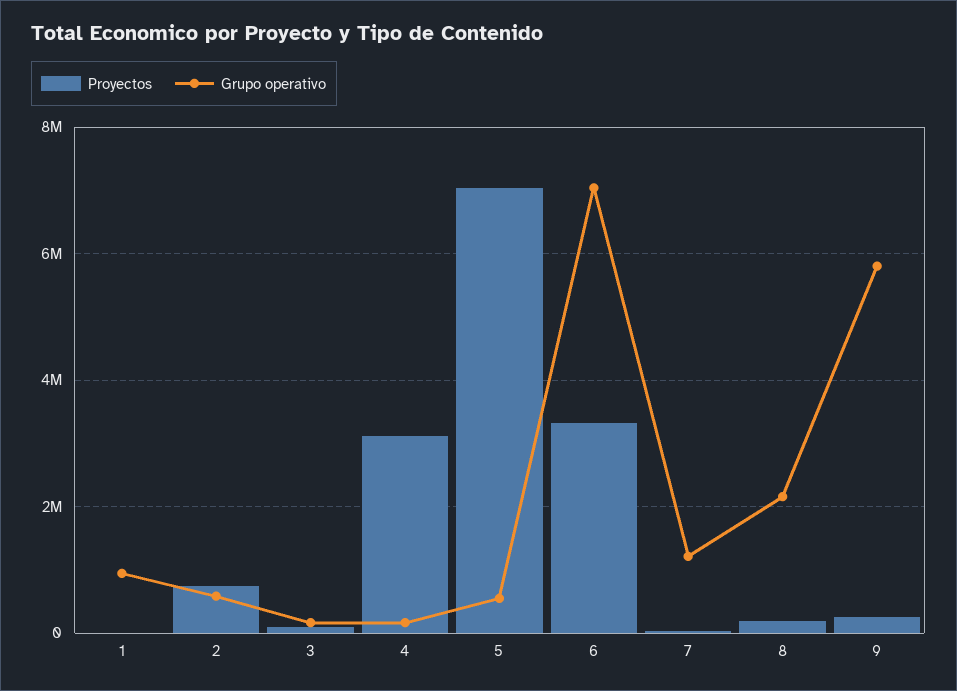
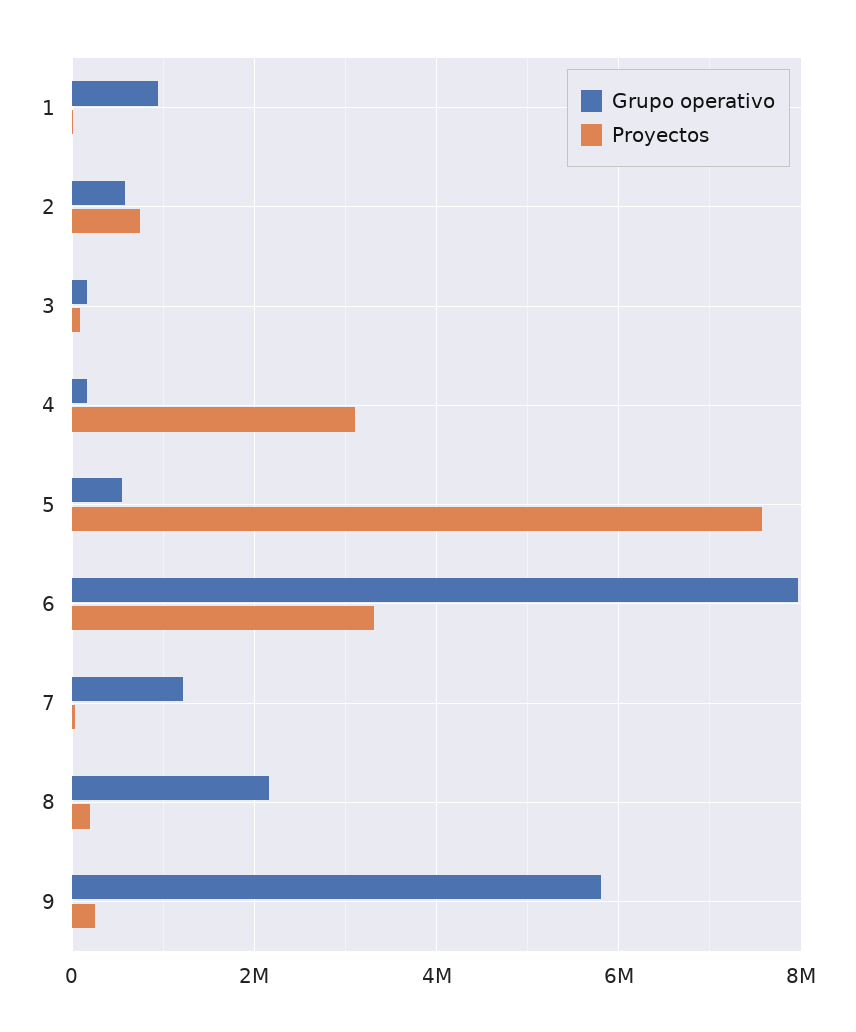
  {
    "Proyectos": {
      "1": 0,
      "2": 800000,
      "3": 0,
      "4": 3200000,
-     "5": 7000000,
+     "5": 7600000,
      "6": 3400000,
      "7": 0,
      "8": 200000,
      "9": 200000
    },
    "Grupo operativo": {
      "1": 1000000,
      "2": 600000,
      "3": 200000,
      "4": 200000,
      "5": 600000,
-     "6": 7000000,
+     "6": 8000000,
      "7": 1200000,
      "8": 2200000,
      "9": 5800000
    }
  }

